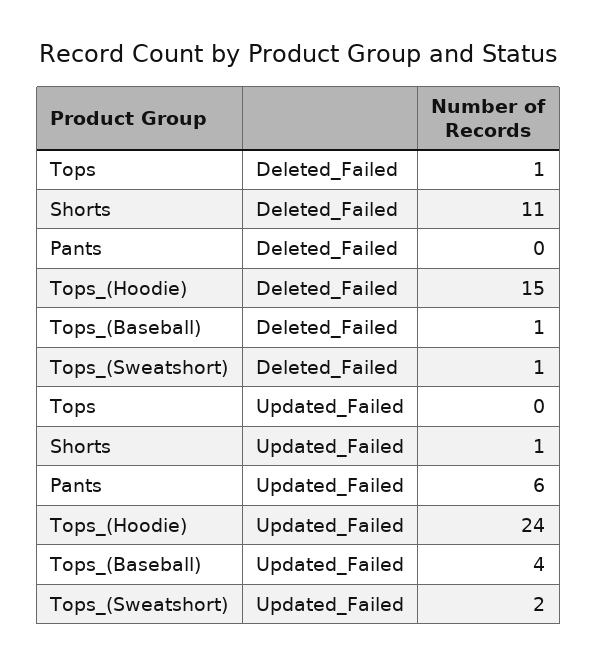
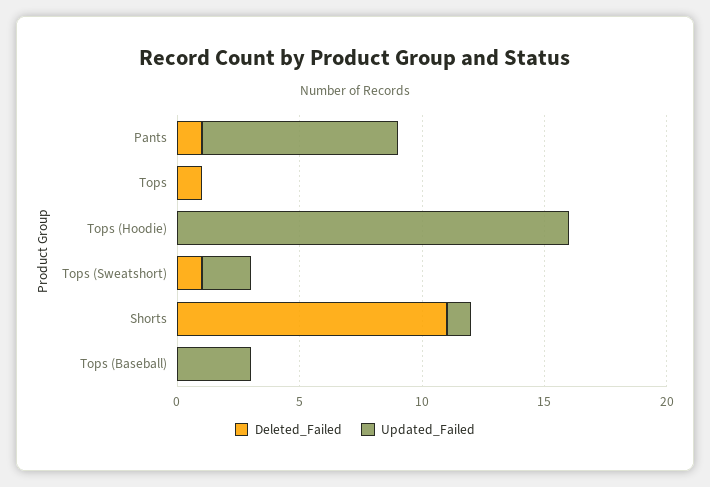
  {
    "Deleted_Failed": {
      "Tops": 1,
      "Shorts": 11,
-     "Pants": 0,
+     "Pants": 1,
-     "Tops_(Hoodie)": 15,
+     "Tops_(Hoodie)": 0,
-     "Tops_(Baseball)": 1,
+     "Tops_(Baseball)": 0,
      "Tops_(Sweatshort)": 1
    },
    "Updated_Failed": {
      "Tops": 0,
      "Shorts": 1,
-     "Pants": 6,
+     "Pants": 8,
-     "Tops_(Hoodie)": 24,
+     "Tops_(Hoodie)": 16,
-     "Tops_(Baseball)": 4,
+     "Tops_(Baseball)": 3,
      "Tops_(Sweatshort)": 2
    }
  }

